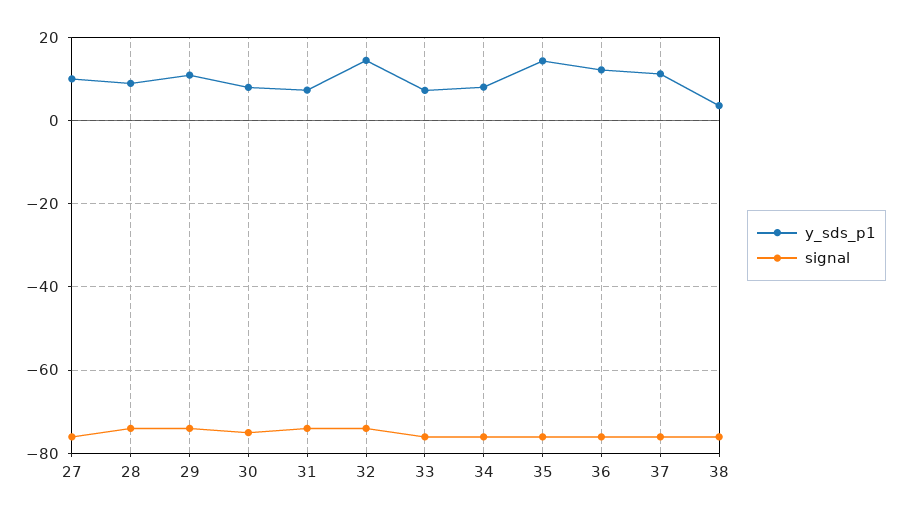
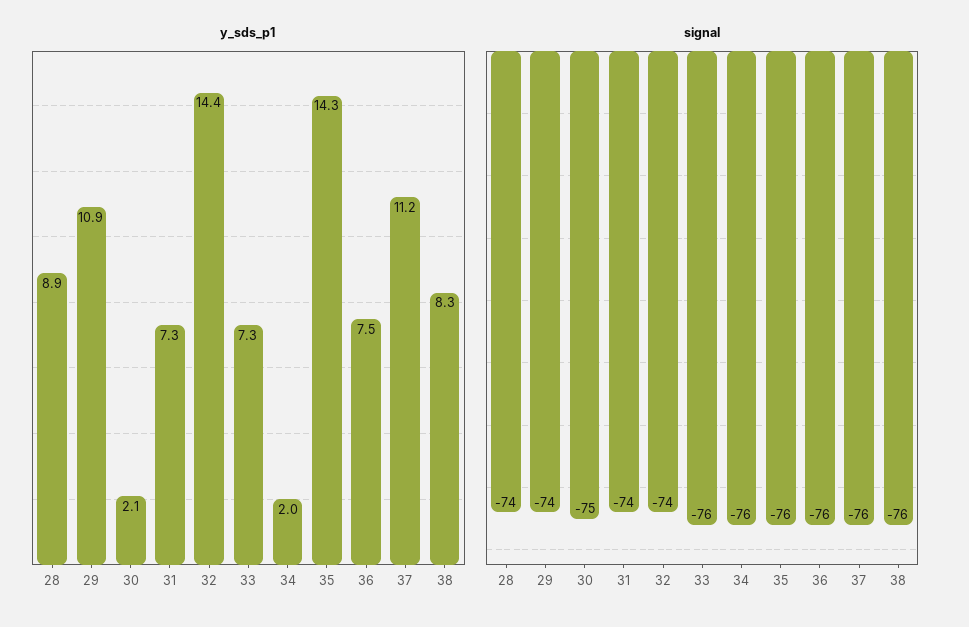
  {
    "y_sds_p1": {
-     "27": 10,
      "28": 8.9,
      "29": 10.9,
-     "30": 8,
+     "30": 2.1,
      "31": 7.3,
      "32": 14.4,
      "33": 7.3,
-     "34": 8,
+     "34": 2,
      "35": 14.3,
-     "36": 12,
+     "36": 7.5,
      "37": 11.2,
-     "38": 4
+     "38": 8.3
    },
    "signal": {
-     "27": -76,
      "28": -74,
      "29": -74,
      "30": -75,
      "31": -74,
      "32": -74,
      "33": -76,
      "34": -76,
      "35": -76,
      "36": -76,
      "37": -76,
      "38": -76
    }
  }

